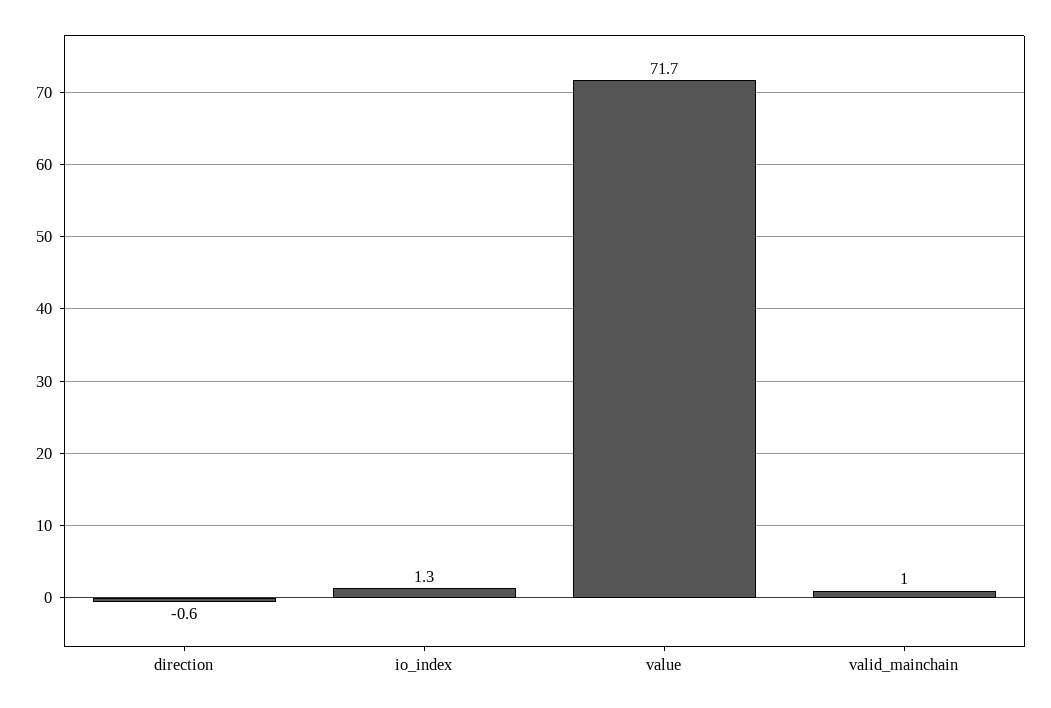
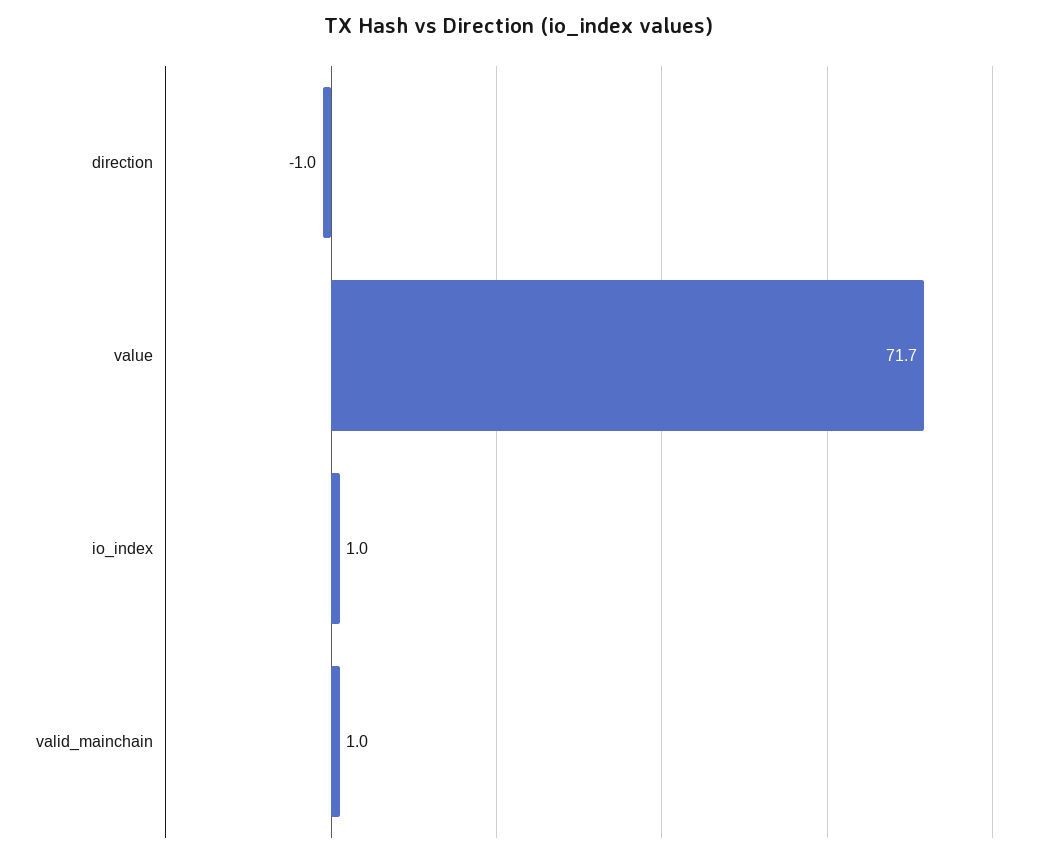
  {
-   "direction": -0.6,
+   "direction": -1,
-   "io_index": 1.3,
+   "io_index": 1,
    "value": 71.7,
    "valid_mainchain": 1
  }

